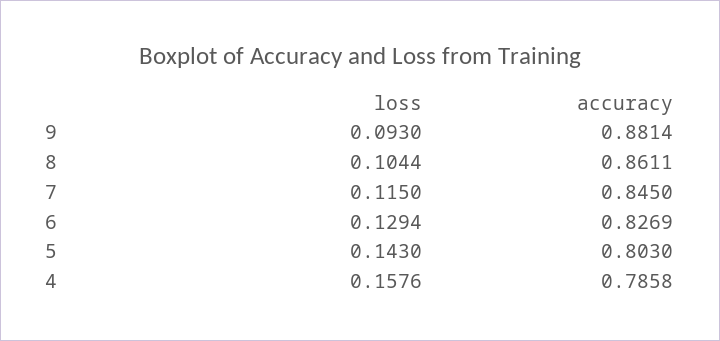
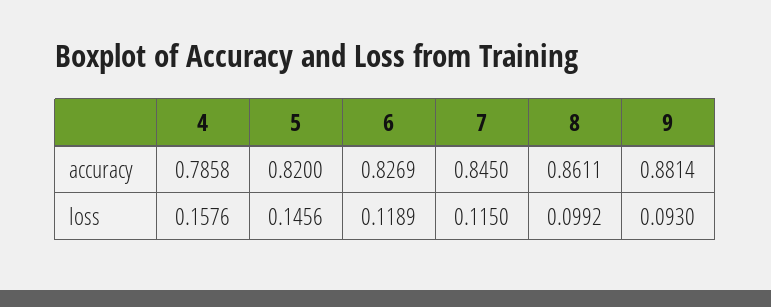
  {
    "loss": {
      "9": 0.093,
-     "8": 0.1044,
+     "8": 0.0992,
      "7": 0.115,
-     "6": 0.1294,
+     "6": 0.1189,
-     "5": 0.143,
+     "5": 0.1456,
      "4": 0.1576
    },
    "accuracy": {
      "9": 0.8814,
      "8": 0.8611,
      "7": 0.845,
      "6": 0.8269,
-     "5": 0.803,
+     "5": 0.82,
      "4": 0.7858
    }
  }

